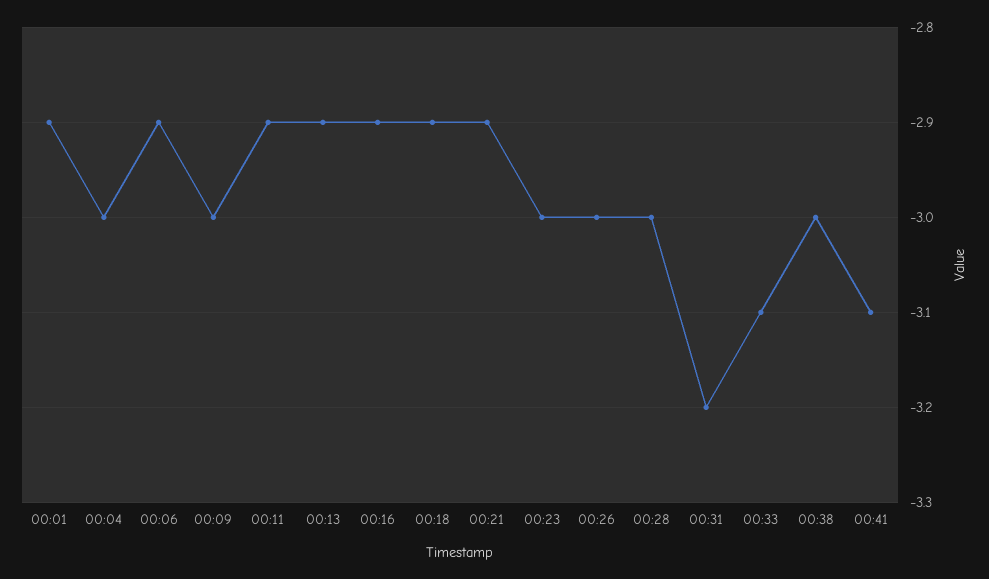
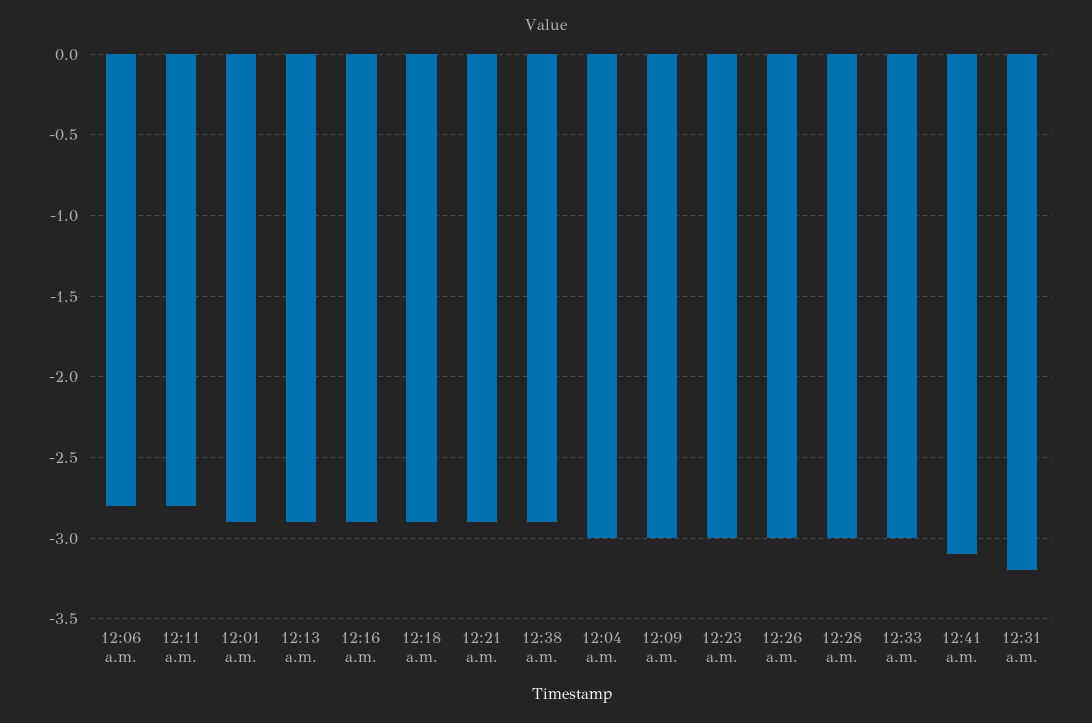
  {
    "00:01": -2.9,
    "00:04": -3,
-   "00:06": -2.9,
+   "00:06": -2.8,
    "00:09": -3,
-   "00:11": -2.9,
+   "00:11": -2.8,
    "00:13": -2.9,
    "00:16": -2.9,
    "00:18": -2.9,
    "00:21": -2.9,
    "00:23": -3,
    "00:26": -3,
    "00:28": -3,
    "00:31": -3.2,
-   "00:33": -3.1,
+   "00:33": -3,
-   "00:38": -3,
+   "00:38": -2.9,
    "00:41": -3.1
  }

